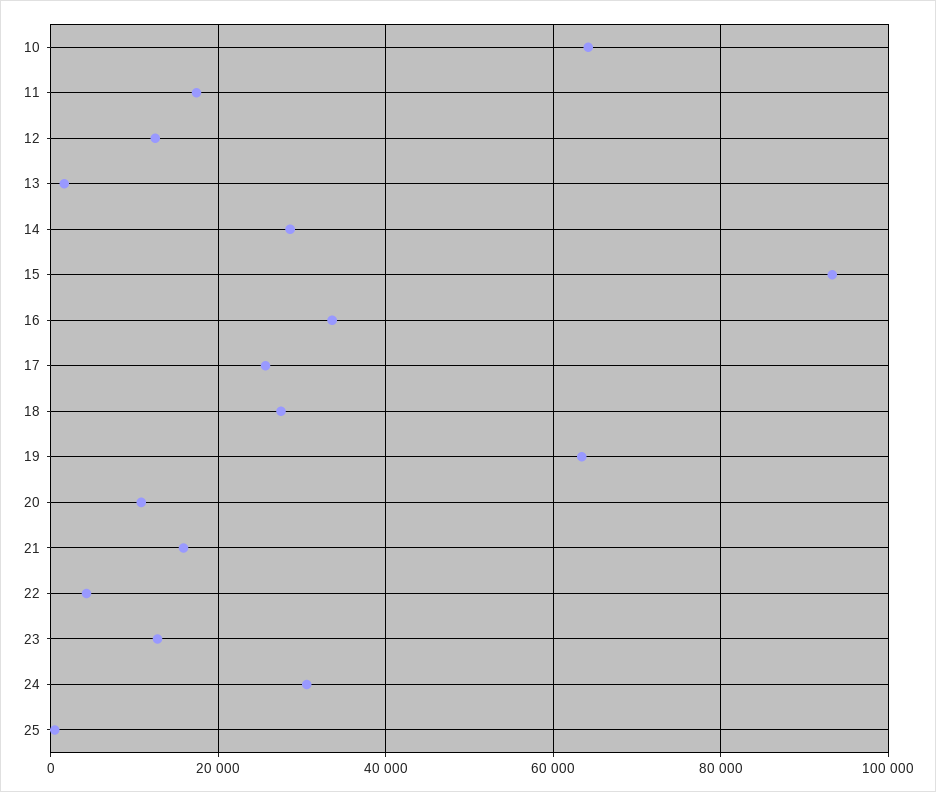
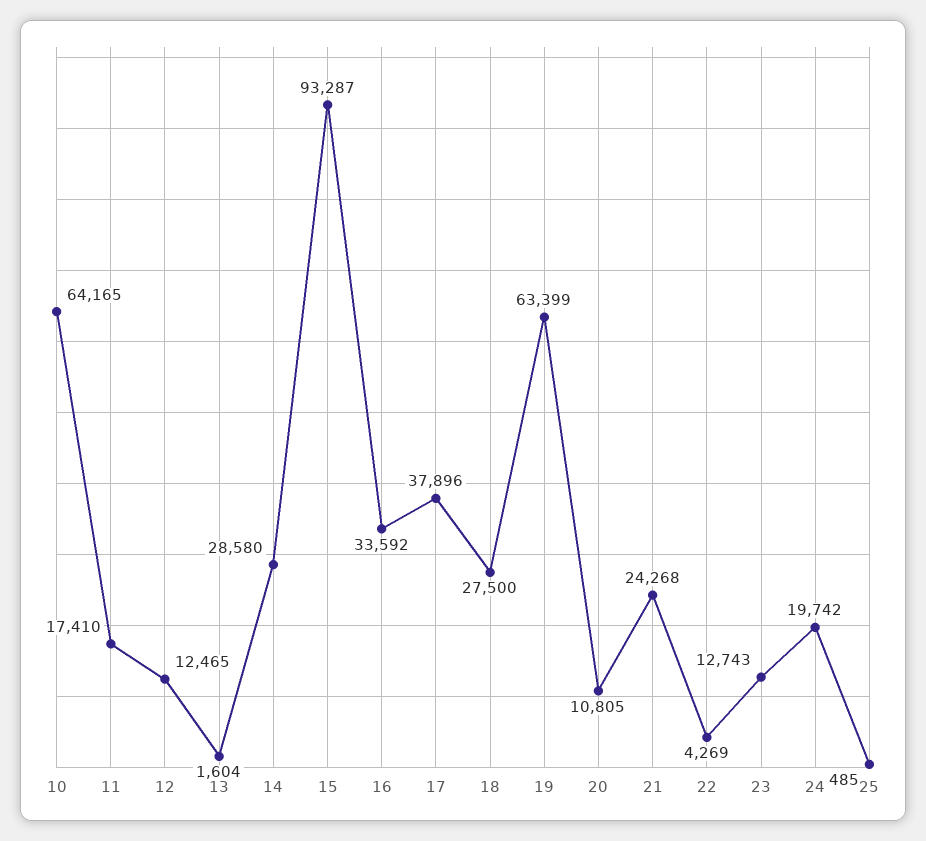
  {
    "10": 64165,
    "11": 17410,
    "12": 12465,
    "13": 1604,
    "14": 28580,
    "15": 93287,
    "16": 33592,
-   "17": 26000,
+   "17": 37896,
    "18": 27500,
    "19": 63399,
    "20": 10805,
-   "21": 16000,
+   "21": 24268,
    "22": 4269,
    "23": 12743,
-   "24": 30000,
+   "24": 19742,
    "25": 485
  }

